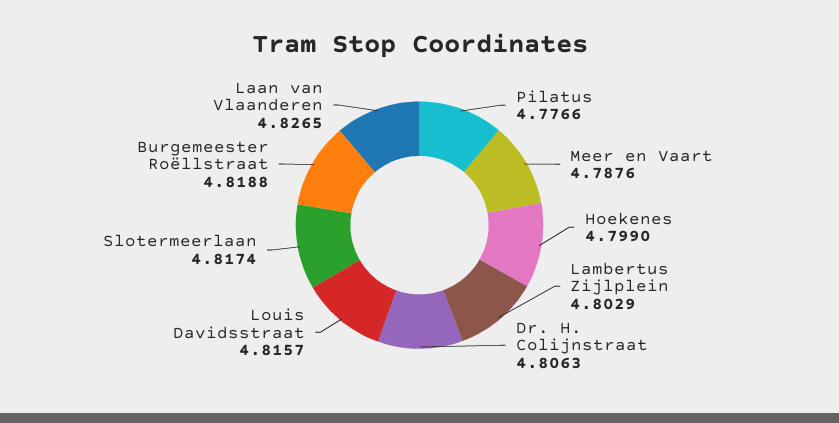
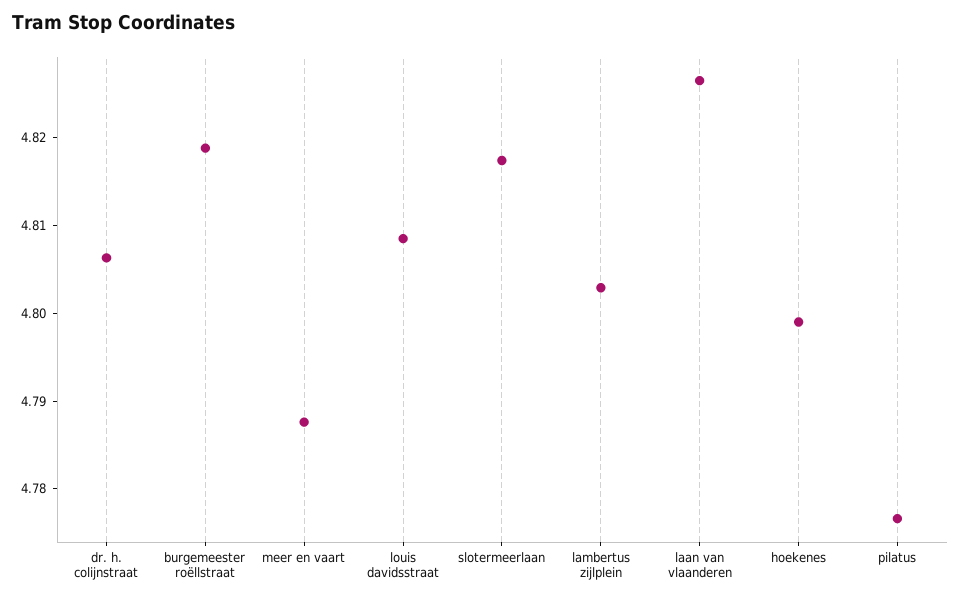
  {
    "Pilatus": 4.7766,
    "Meer en Vaart": 4.7876,
    "Hoekenes": 4.799,
    "Lambertus Zijlplein": 4.8029,
    "Dr. H. Colijnstraat": 4.8063,
-   "Louis Davidsstraat": 4.8157,
+   "Louis Davidsstraat": 4.808,
    "Slotermeerlaan": 4.8174,
    "Burgemeester Roëllstraat": 4.8188,
    "Laan van Vlaanderen": 4.8265
  }

